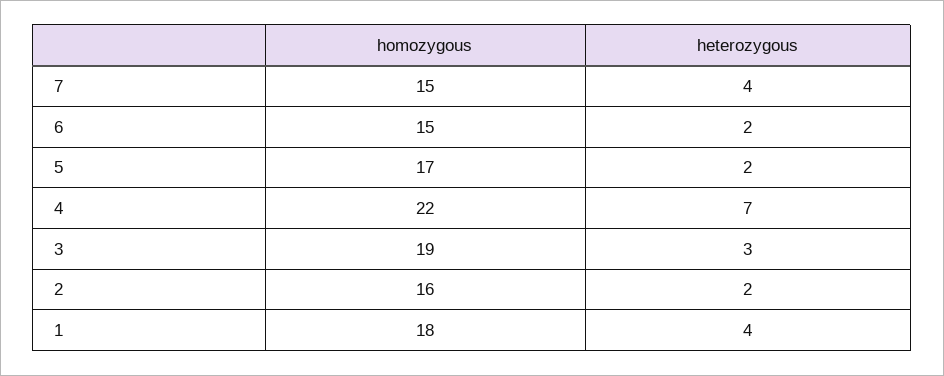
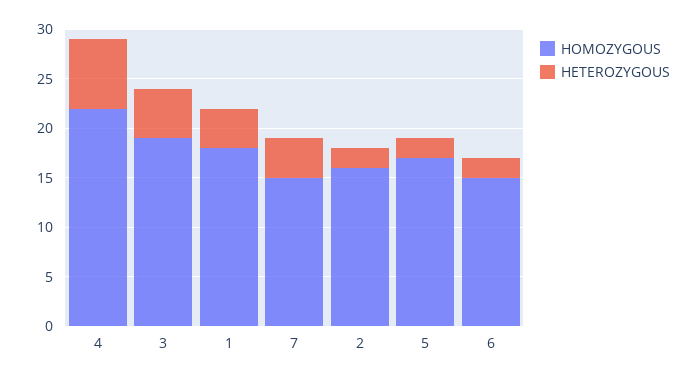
  {
    "homozygous": {
      "7": 15,
      "6": 15,
      "5": 17,
      "4": 22,
      "3": 19,
      "2": 16,
      "1": 18
    },
    "heterozygous": {
      "7": 4,
      "6": 2,
      "5": 2,
      "4": 7,
-     "3": 3,
+     "3": 5,
      "2": 2,
      "1": 4
    }
  }

